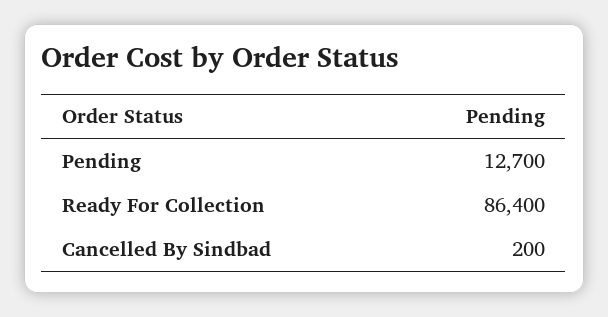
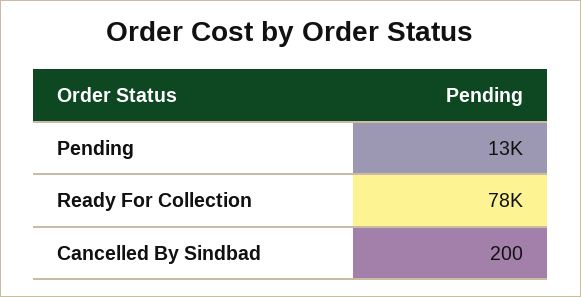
  {
    "Pending": 12700,
-   "Ready For Collection": 86400,
+   "Ready For Collection": 78000,
    "Cancelled By Sindbad": 200
  }

